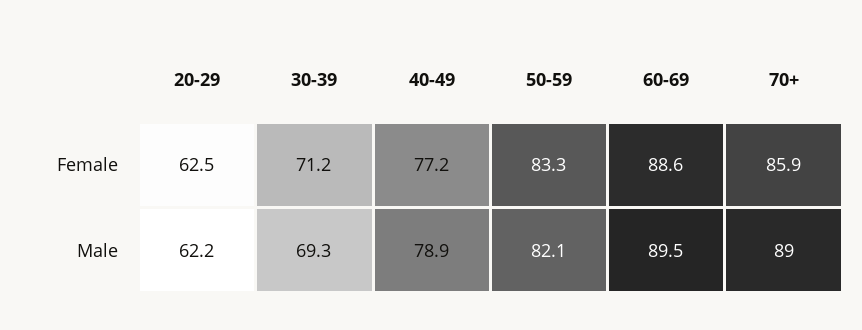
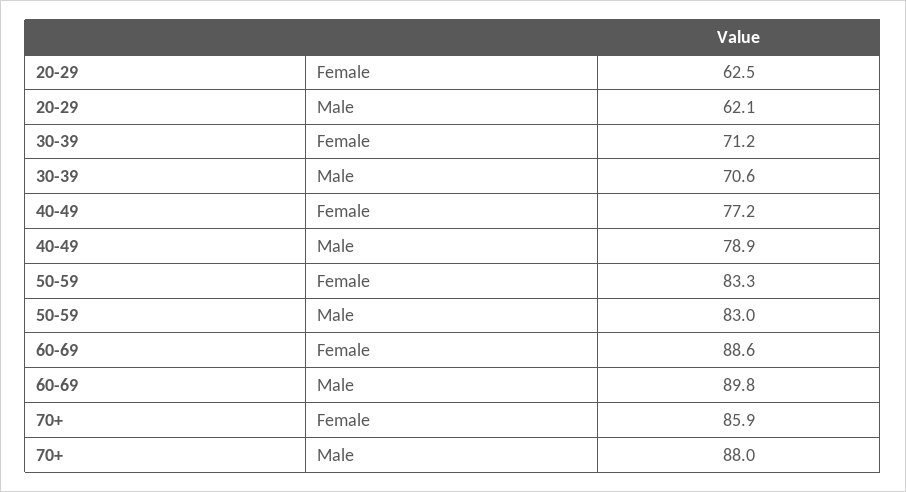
  {
    "20-29": {
      "Female": 62.5,
-     "Male": 62.2
+     "Male": 62.1
    },
    "30-39": {
      "Female": 71.2,
-     "Male": 69.3
+     "Male": 70.6
    },
    "40-49": {
      "Female": 77.2,
      "Male": 78.9
    },
    "50-59": {
      "Female": 83.3,
-     "Male": 82.1
+     "Male": 83
    },
    "60-69": {
      "Female": 88.6,
-     "Male": 89.5
+     "Male": 89.8
    },
    "70+": {
      "Female": 85.9,
-     "Male": 89
+     "Male": 88
    }
  }

